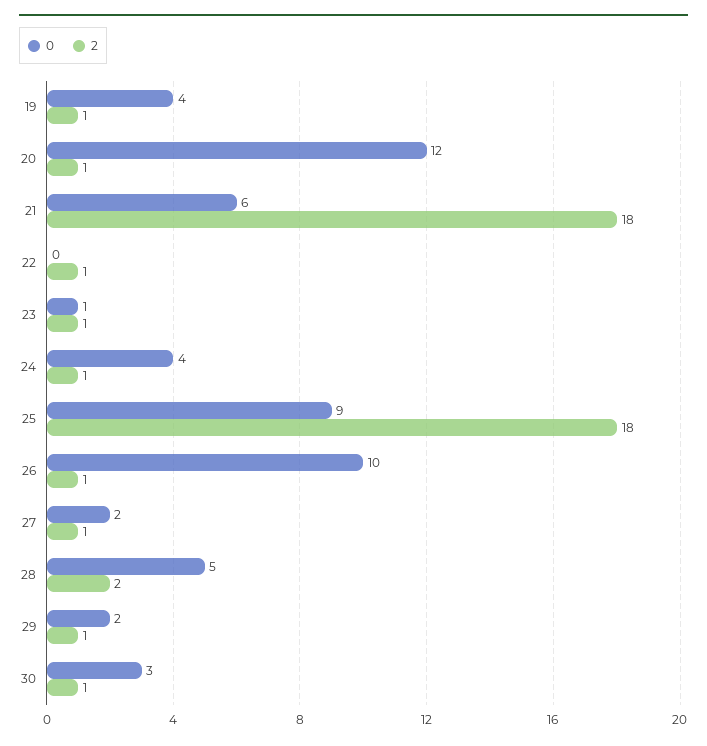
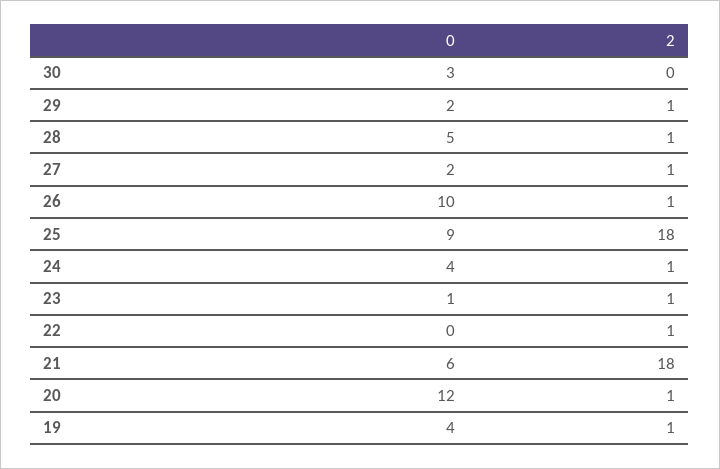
  {
    "0": {
      "19": 4,
      "20": 12,
      "21": 6,
      "22": 0,
      "23": 1,
      "24": 4,
      "25": 9,
      "26": 10,
      "27": 2,
      "28": 5,
      "29": 2,
      "30": 3
    },
    "2": {
      "19": 1,
      "20": 1,
      "21": 18,
      "22": 1,
      "23": 1,
      "24": 1,
      "25": 18,
      "26": 1,
      "27": 1,
-     "28": 2,
+     "28": 1,
      "29": 1,
-     "30": 1
+     "30": 0
    }
  }

